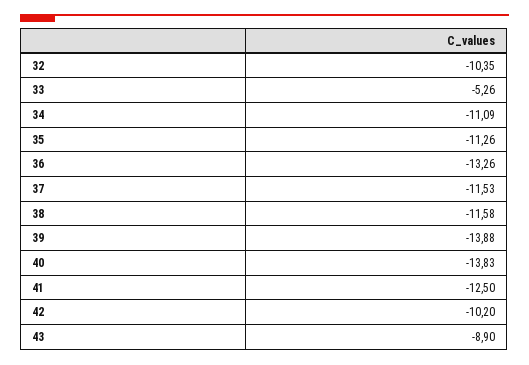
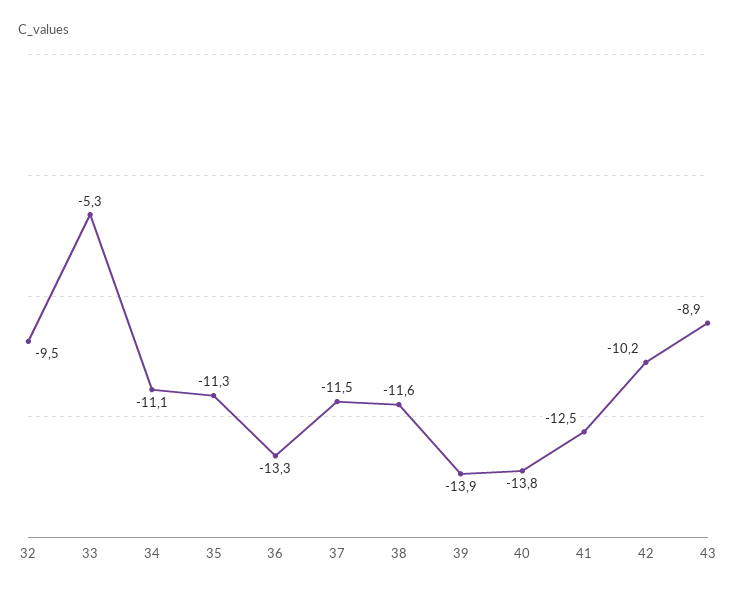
  {
-   "32": -10.35,
+   "32": -9.5,
    "33": -5.26,
    "34": -11.09,
    "35": -11.26,
    "36": -13.26,
    "37": -11.53,
    "38": -11.58,
    "39": -13.88,
    "40": -13.83,
    "41": -12.5,
    "42": -10.2,
    "43": -8.9
  }

